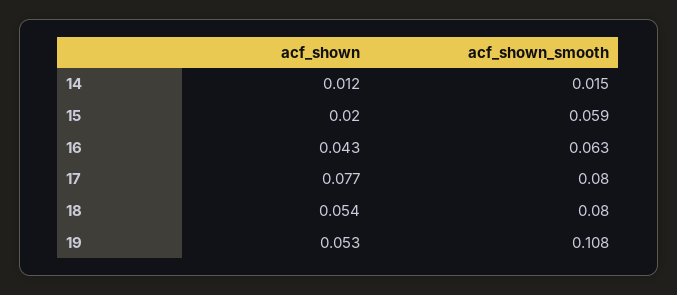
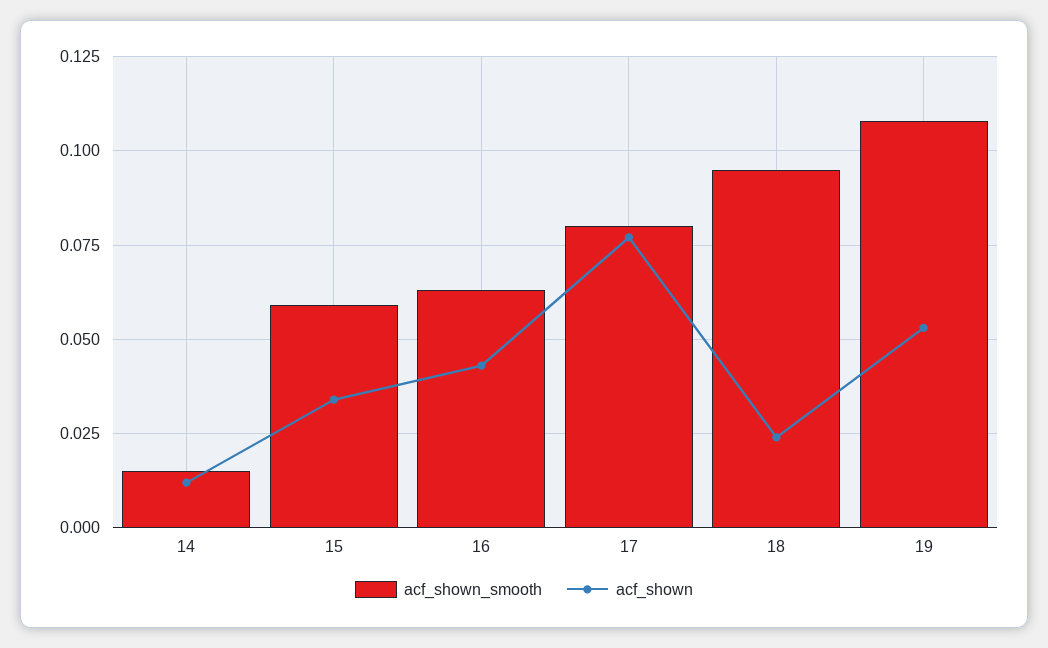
  {
    "acf_shown": {
      "14": 0.012,
-     "15": 0.02,
+     "15": 0.035,
      "16": 0.043,
      "17": 0.077,
-     "18": 0.054,
+     "18": 0.025,
      "19": 0.053
    },
    "acf_shown_smooth": {
      "14": 0.015,
      "15": 0.059,
      "16": 0.063,
      "17": 0.08,
-     "18": 0.08,
+     "18": 0.095,
      "19": 0.108
    }
  }

